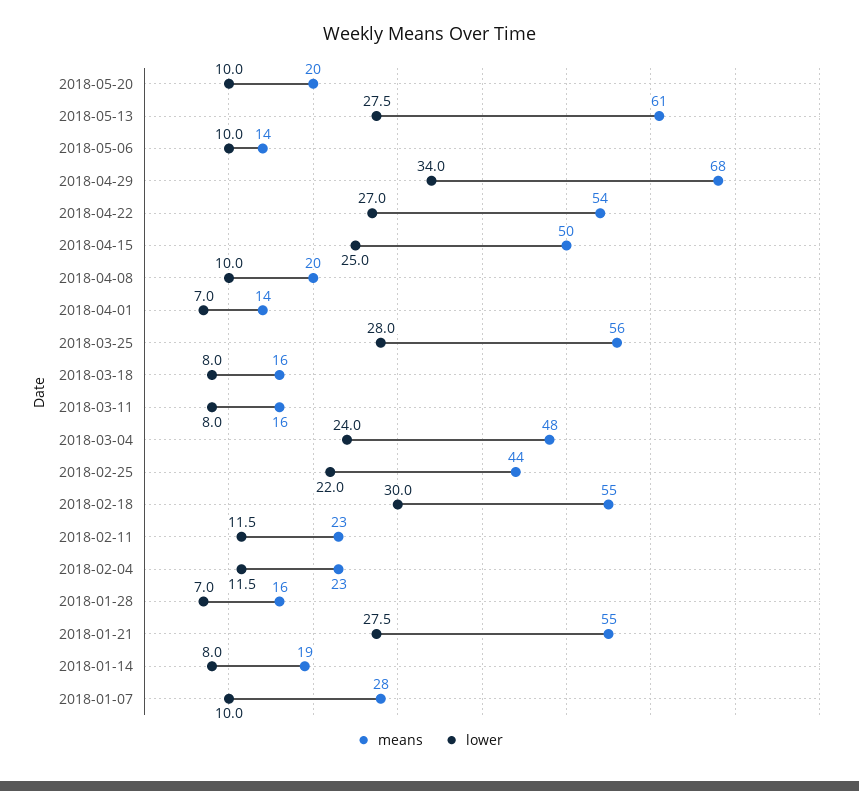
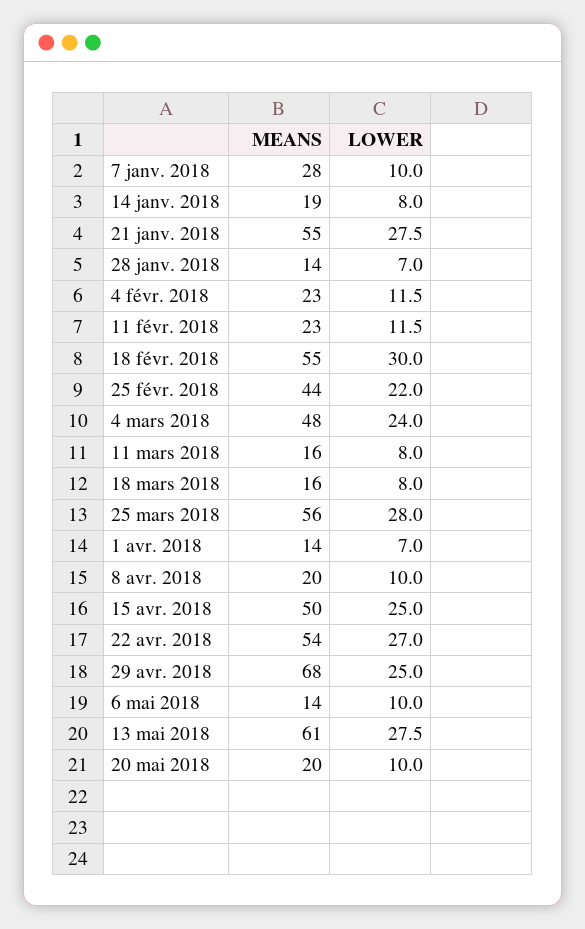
  {
    "means": {
      "2018-05-20": 20,
      "2018-05-13": 61,
      "2018-05-06": 14,
      "2018-04-29": 68,
      "2018-04-22": 54,
      "2018-04-15": 50,
      "2018-04-08": 20,
      "2018-04-01": 14,
      "2018-03-25": 56,
      "2018-03-18": 16,
      "2018-03-11": 16,
      "2018-03-04": 48,
      "2018-02-25": 44,
      "2018-02-18": 55,
      "2018-02-11": 23,
      "2018-02-04": 23,
-     "2018-01-28": 16,
+     "2018-01-28": 14,
      "2018-01-21": 55,
      "2018-01-14": 19,
      "2018-01-07": 28
    },
    "lower": {
      "2018-05-20": 10,
      "2018-05-13": 27.5,
      "2018-05-06": 10,
-     "2018-04-29": 34,
+     "2018-04-29": 25,
      "2018-04-22": 27,
      "2018-04-15": 25,
      "2018-04-08": 10,
      "2018-04-01": 7,
      "2018-03-25": 28,
      "2018-03-18": 8,
      "2018-03-11": 8,
      "2018-03-04": 24,
      "2018-02-25": 22,
      "2018-02-18": 30,
      "2018-02-11": 11.5,
      "2018-02-04": 11.5,
      "2018-01-28": 7,
      "2018-01-21": 27.5,
      "2018-01-14": 8,
      "2018-01-07": 10
    }
  }

